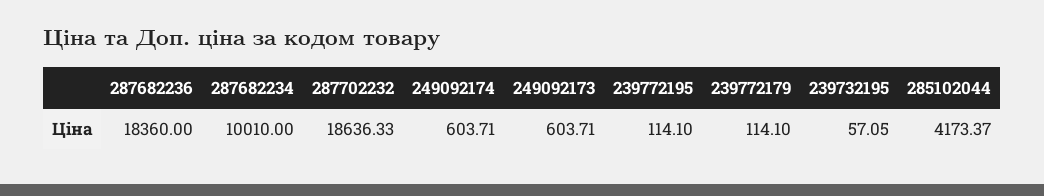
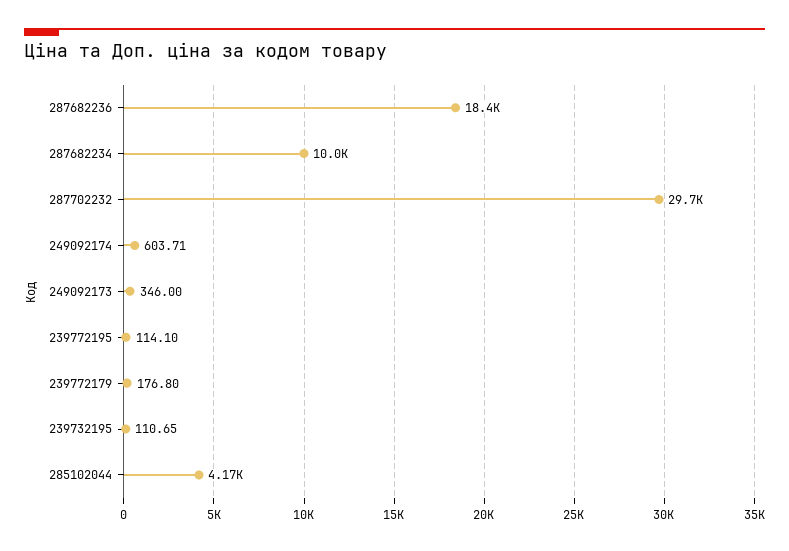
  {
    "287682236": 18360,
    "287682234": 10010,
-   "287702232": 18636.33,
+   "287702232": 29700,
    "249092174": 603.71,
-   "249092173": 603.71,
+   "249092173": 346,
    "239772195": 114.1,
-   "239772179": 114.1,
+   "239772179": 176.8,
-   "239732195": 57.05,
+   "239732195": 110.65,
    "285102044": 4173.37
  }

